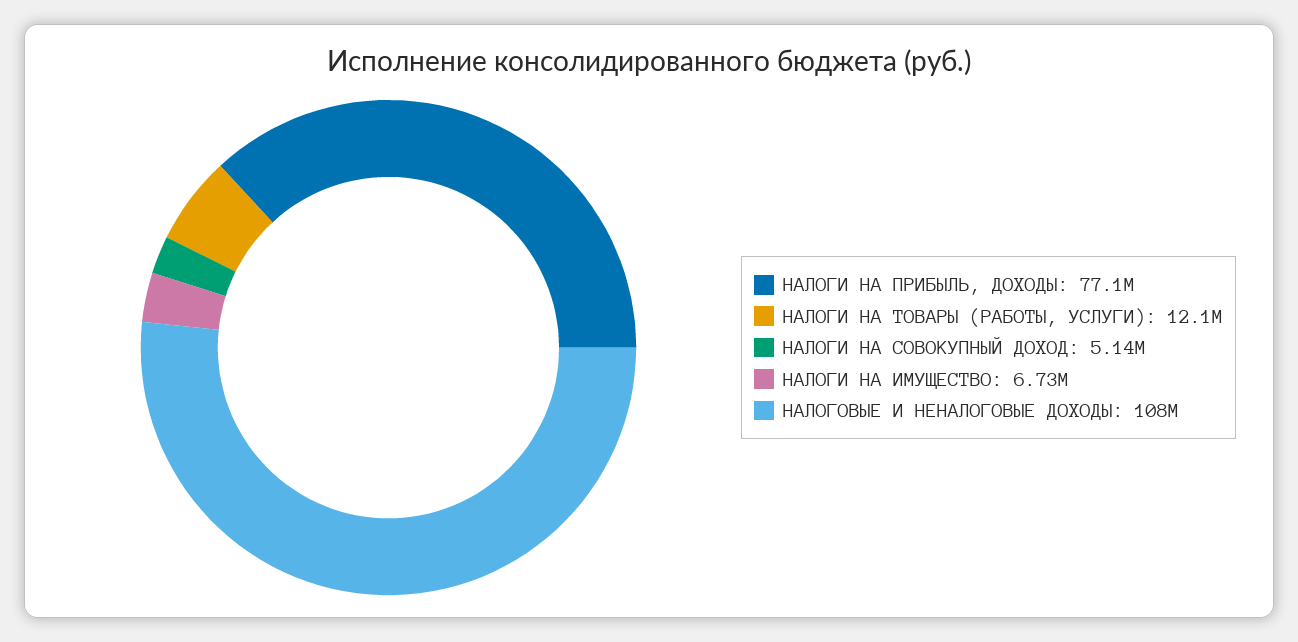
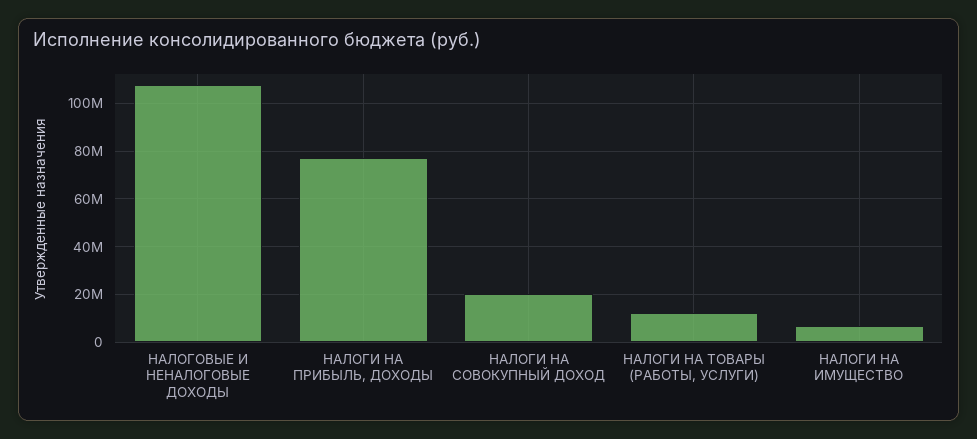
  {
    "НАЛОГИ НА ПРИБЫЛЬ, ДОХОДЫ": 77100000,
    "НАЛОГИ НА ТОВАРЫ (РАБОТЫ, УСЛУГИ)": 12100000,
-   "НАЛОГИ НА СОВОКУПНЫЙ ДОХОД": 5140000,
+   "НАЛОГИ НА СОВОКУПНЫЙ ДОХОД": 20000000,
    "НАЛОГИ НА ИМУЩЕСТВО": 6730000,
    "НАЛОГОВЫЕ И НЕНАЛОГОВЫЕ ДОХОДЫ": 108000000
  }

